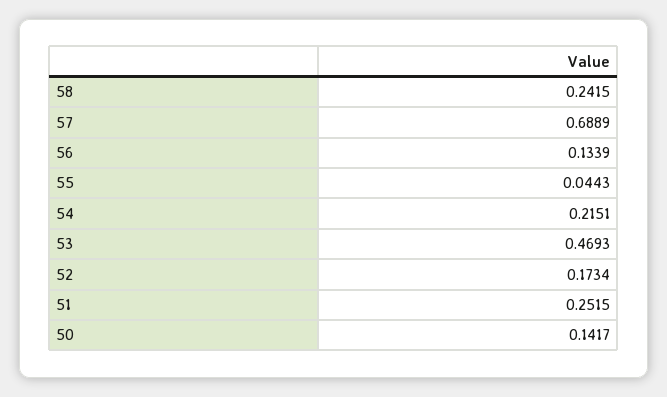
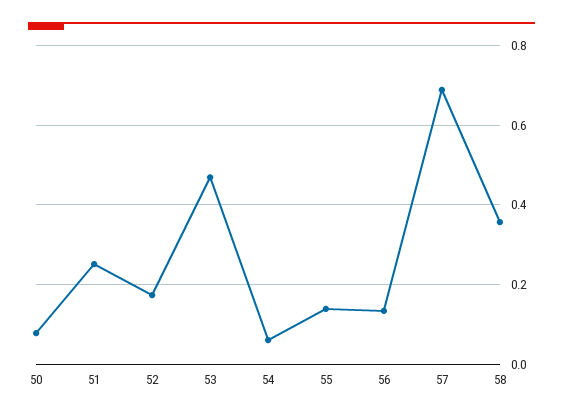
  {
-   "58": 0.2415,
+   "58": 0.36,
    "57": 0.6889,
    "56": 0.1339,
-   "55": 0.0443,
+   "55": 0.14,
-   "54": 0.2151,
+   "54": 0.06,
    "53": 0.4693,
    "52": 0.1734,
    "51": 0.2515,
-   "50": 0.1417
+   "50": 0.08
  }

